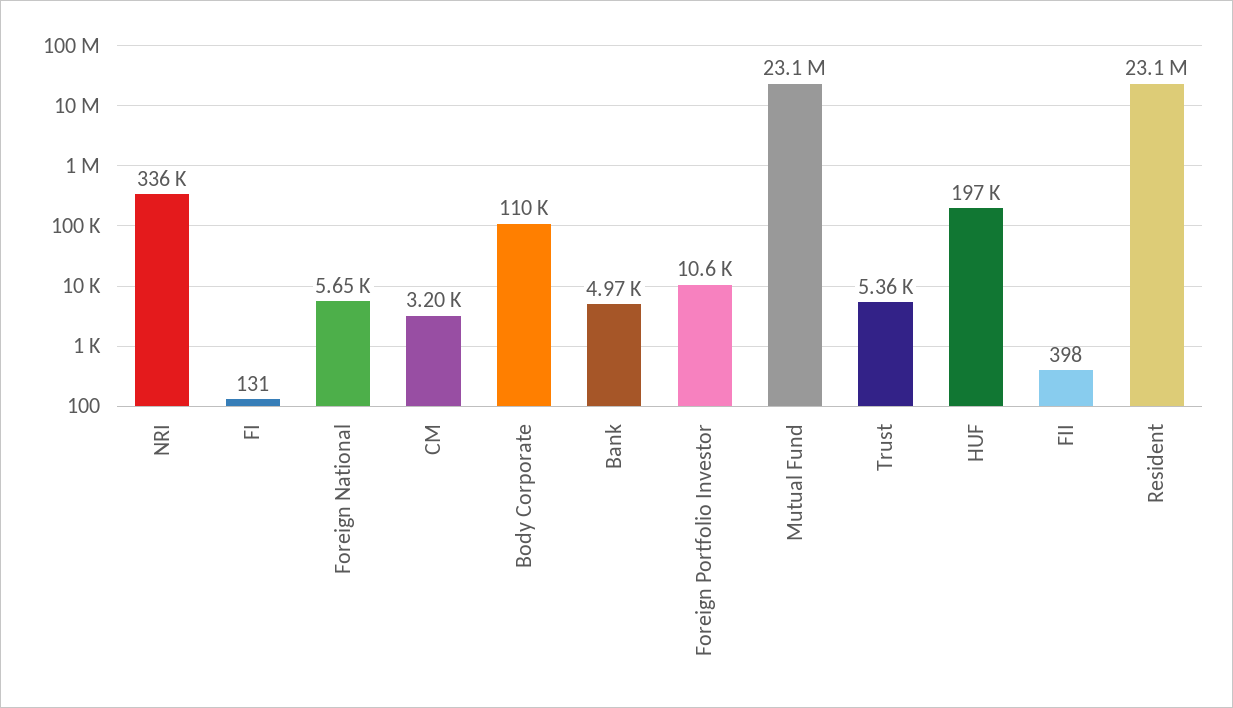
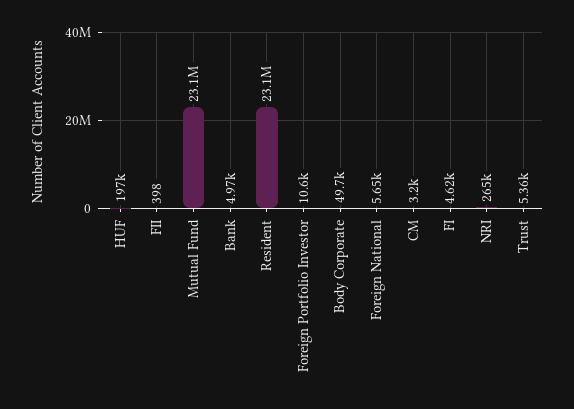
  {
-   "NRI": 336000,
+   "NRI": 265000,
-   "FI": 131,
+   "FI": 4620,
    "Foreign National": 5650,
    "CM": 3200,
-   "Body Corporate": 110000,
+   "Body Corporate": 49700,
    "Bank": 4970,
    "Foreign Portfolio Investor": 10600,
    "Mutual Fund": 23100000,
    "Trust": 5360,
    "HUF": 197000,
    "FII": 398,
    "Resident": 23100000
  }

